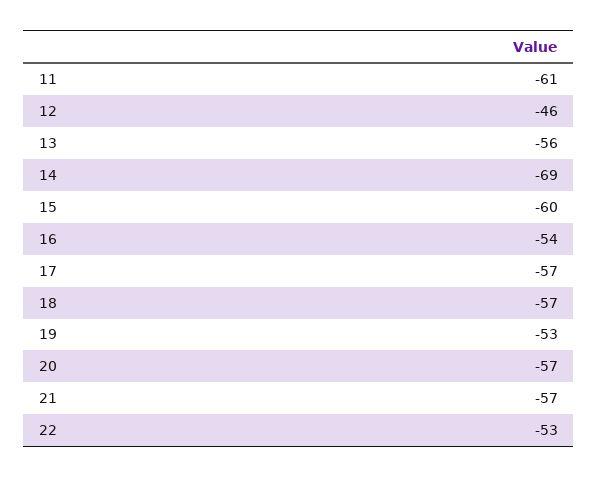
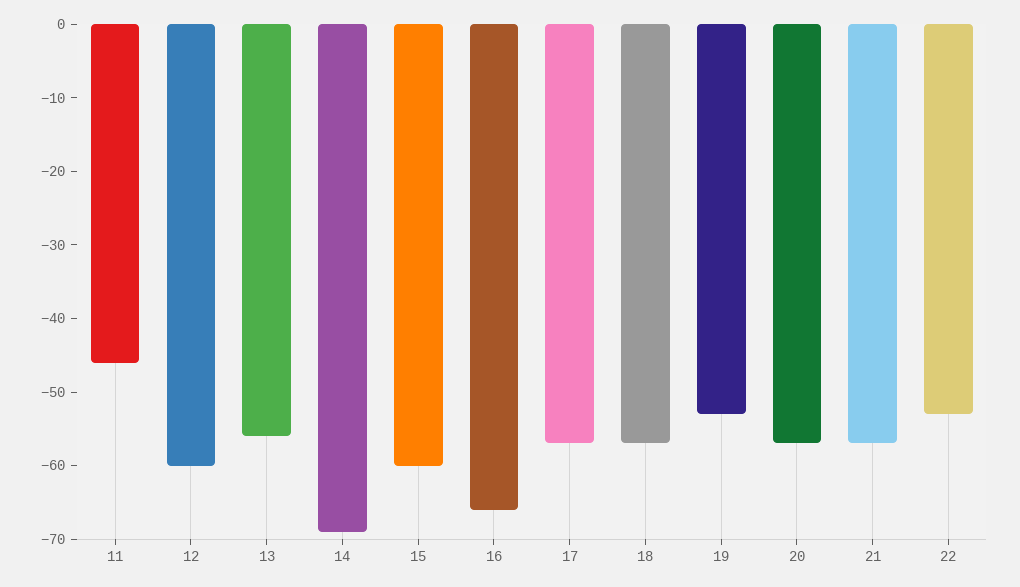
  {
-   "11": -61,
+   "11": -45,
-   "12": -46,
+   "12": -60,
    "13": -56,
    "14": -69,
    "15": -60,
-   "16": -54,
+   "16": -65,
    "17": -57,
    "18": -57,
    "19": -53,
    "20": -57,
    "21": -57,
    "22": -53
  }

